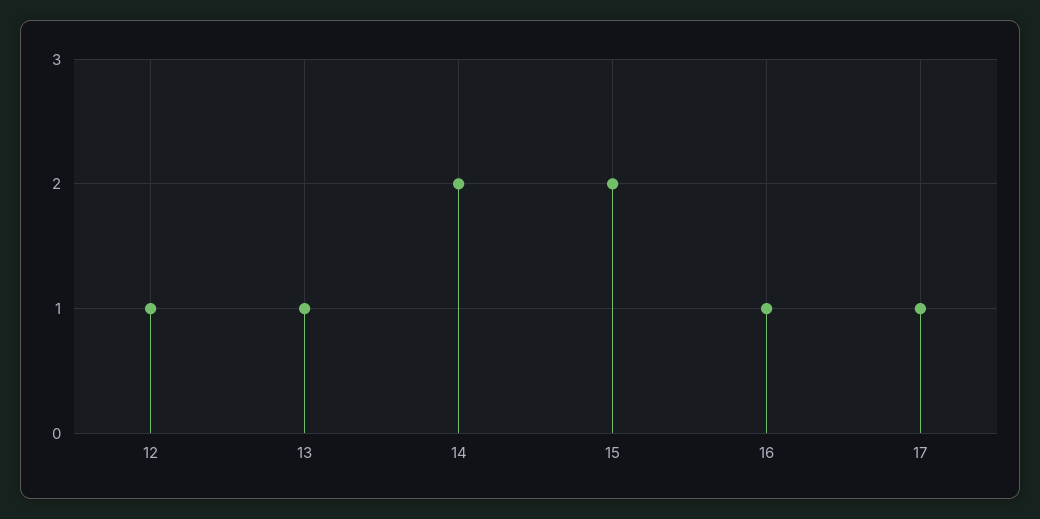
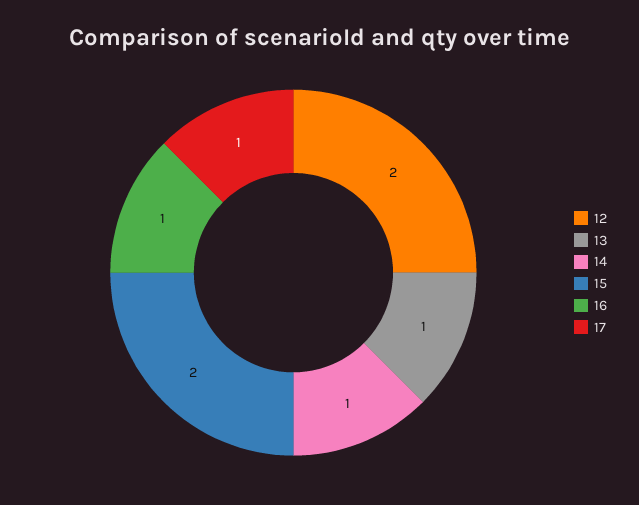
  {
-   "12": 1,
+   "12": 2,
    "13": 1,
-   "14": 2,
+   "14": 1,
    "15": 2,
    "16": 1,
    "17": 1
  }

